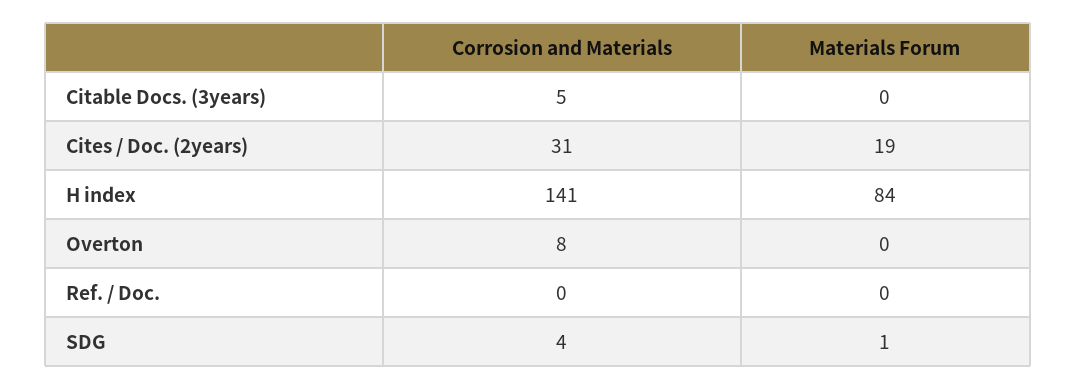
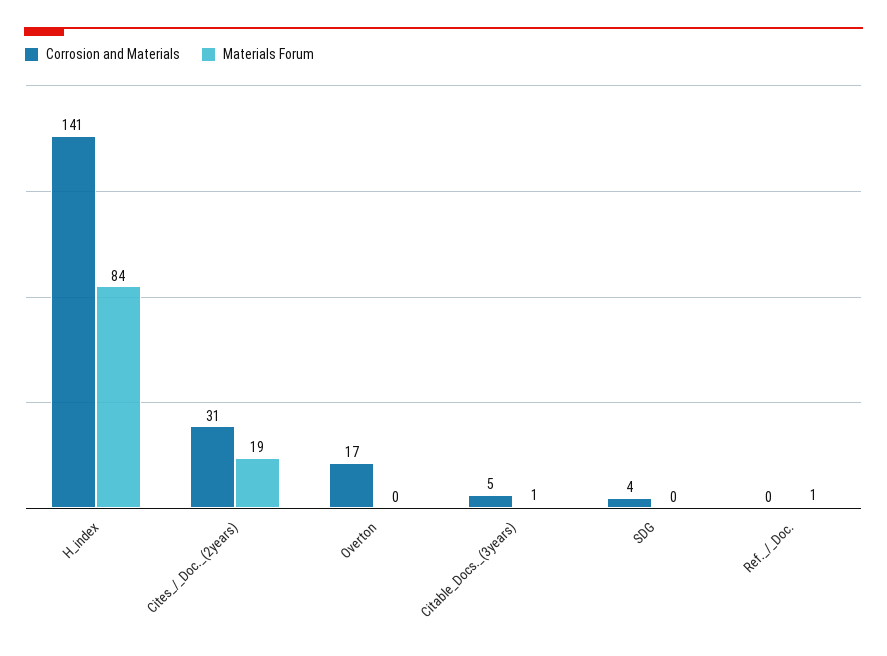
  {
    "Corrosion and Materials": {
      "Citable Docs. (3years)": 5,
      "Cites / Doc. (2years)": 31,
      "H index": 141,
-     "Overton": 8,
+     "Overton": 17,
      "Ref. / Doc.": 0,
      "SDG": 4
    },
    "Materials Forum": {
-     "Citable Docs. (3years)": 0,
+     "Citable Docs. (3years)": 1,
      "Cites / Doc. (2years)": 19,
      "H index": 84,
      "Overton": 0,
-     "Ref. / Doc.": 0,
+     "Ref. / Doc.": 1,
-     "SDG": 1
+     "SDG": 0
    }
  }

